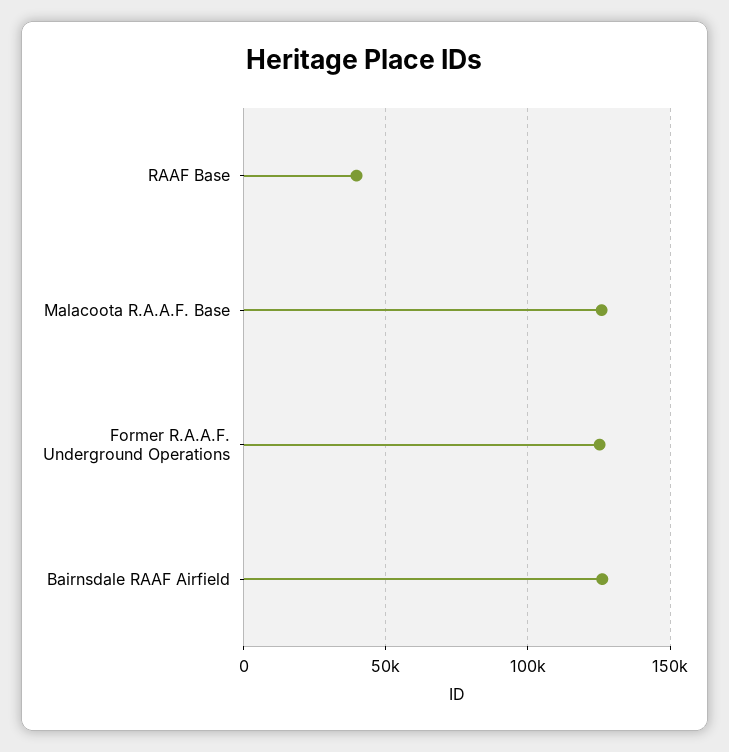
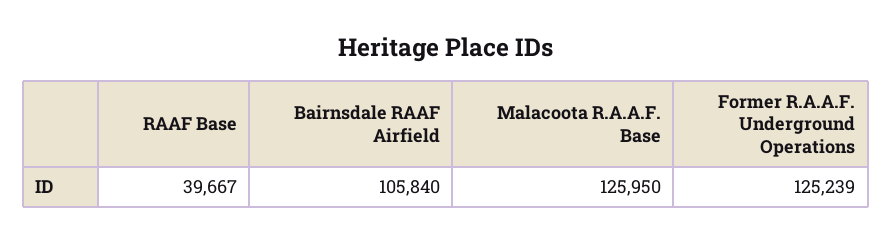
  {
    "RAAF Base": 39667,
    "Malacoota R.A.A.F. Base": 125950,
    "Former R.A.A.F. Underground Operations": 125239,
-   "Bairnsdale RAAF Airfield": 125000
+   "Bairnsdale RAAF Airfield": 105840
  }

